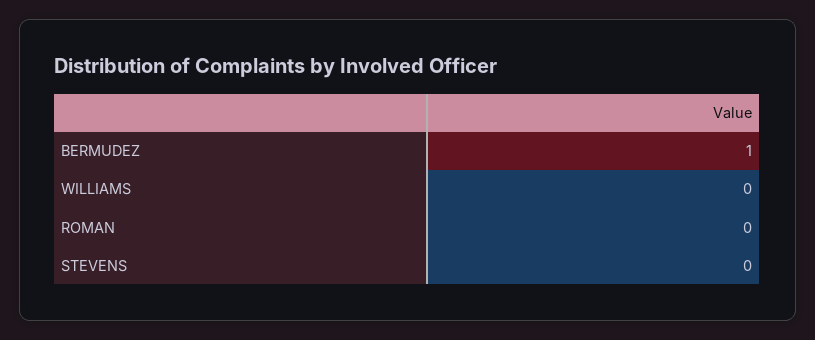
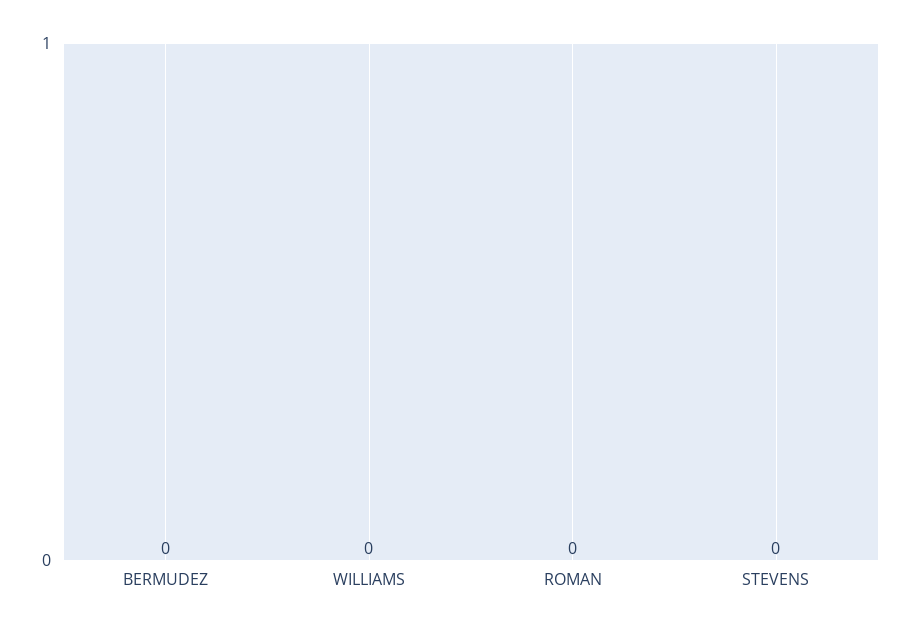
  {
-   "BERMUDEZ": 1,
+   "BERMUDEZ": 0,
    "WILLIAMS": 0,
    "ROMAN": 0,
    "STEVENS": 0
  }

